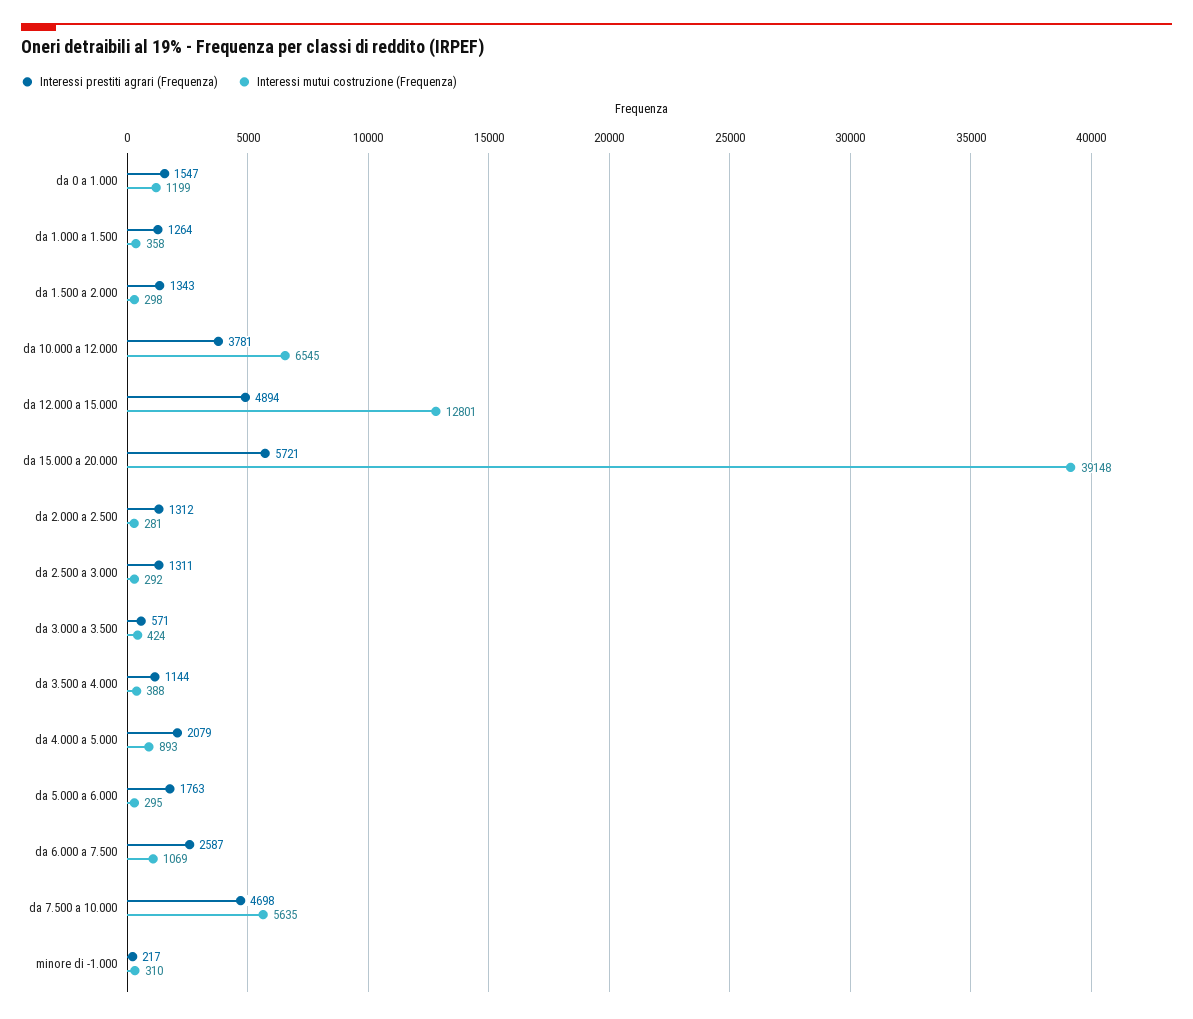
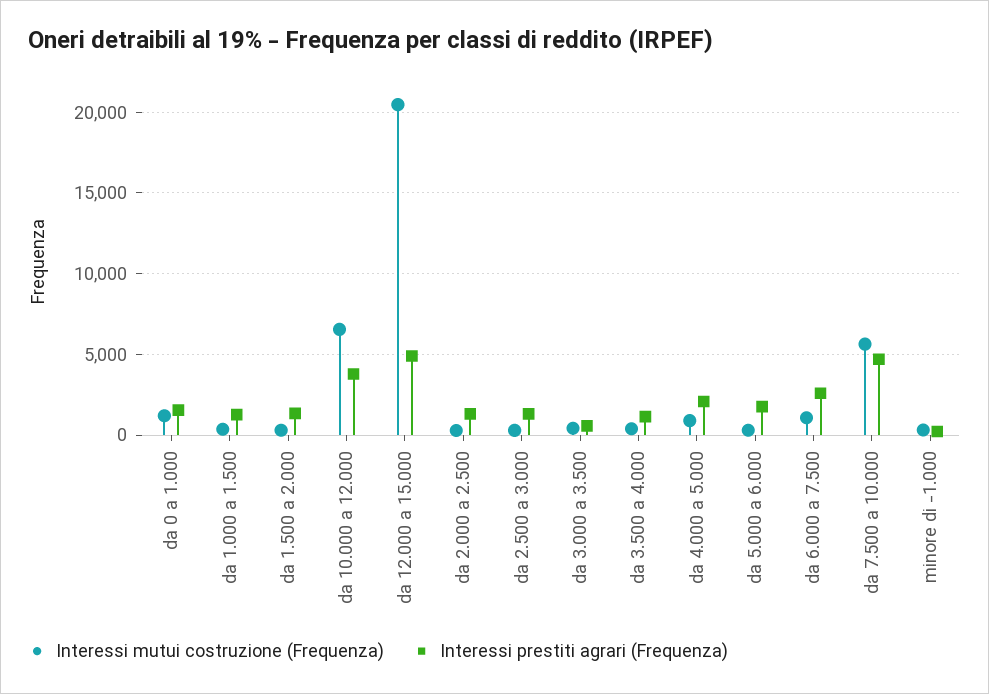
  {
    "Interessi prestiti agrari (Frequenza)": {
      "da 0 a 1.000": 1547,
      "da 1.000 a 1.500": 1264,
      "da 1.500 a 2.000": 1343,
      "da 10.000 a 12.000": 3781,
      "da 12.000 a 15.000": 4894,
-     "da 15.000 a 20.000": 5721,
      "da 2.000 a 2.500": 1312,
      "da 2.500 a 3.000": 1311,
      "da 3.000 a 3.500": 571,
      "da 3.500 a 4.000": 1144,
      "da 4.000 a 5.000": 2079,
      "da 5.000 a 6.000": 1763,
      "da 6.000 a 7.500": 2587,
      "da 7.500 a 10.000": 4698,
      "minore di -1.000": 217
    },
    "Interessi mutui costruzione (Frequenza)": {
      "da 0 a 1.000": 1199,
      "da 1.000 a 1.500": 358,
      "da 1.500 a 2.000": 298,
      "da 10.000 a 12.000": 6545,
-     "da 12.000 a 15.000": 12801,
+     "da 12.000 a 15.000": 20500,
-     "da 15.000 a 20.000": 39148,
      "da 2.000 a 2.500": 281,
      "da 2.500 a 3.000": 292,
      "da 3.000 a 3.500": 424,
      "da 3.500 a 4.000": 388,
      "da 4.000 a 5.000": 893,
      "da 5.000 a 6.000": 295,
      "da 6.000 a 7.500": 1069,
      "da 7.500 a 10.000": 5635,
      "minore di -1.000": 310
    }
  }

